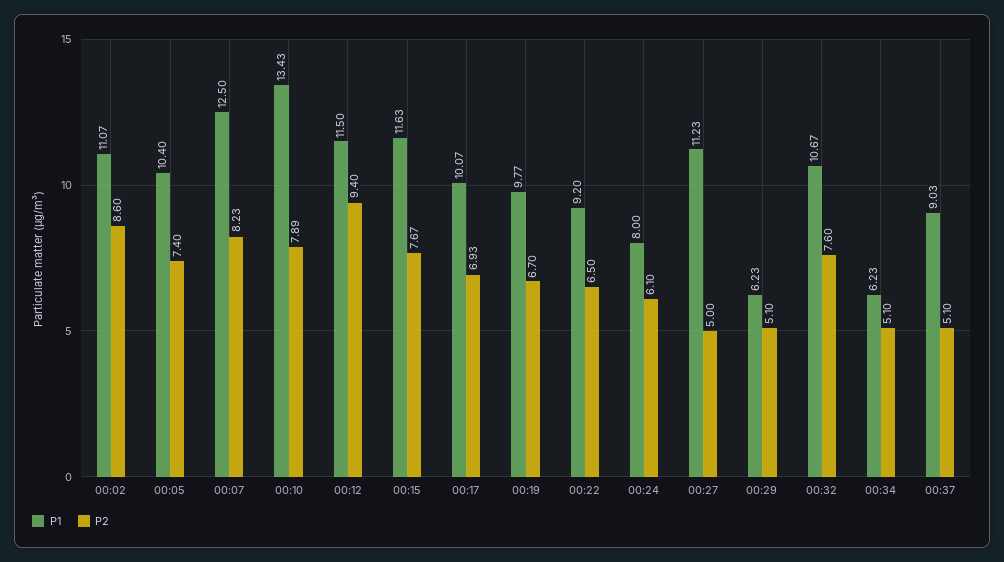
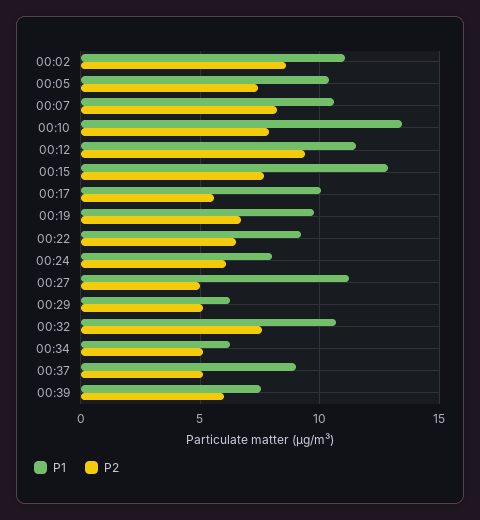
  {
    "P1": {
      "00:02": 11.07,
      "00:05": 10.4,
-     "00:07": 12.5,
+     "00:07": 10.5,
      "00:10": 13.43,
      "00:12": 11.5,
-     "00:15": 11.63,
+     "00:15": 13,
      "00:17": 10.07,
      "00:19": 9.77,
      "00:22": 9.2,
      "00:24": 8,
      "00:27": 11.23,
      "00:29": 6.23,
      "00:32": 10.67,
      "00:34": 6.23,
-     "00:37": 9.03
+     "00:37": 9.03,
+     "00:39": 7.5
    },
    "P2": {
      "00:02": 8.6,
      "00:05": 7.4,
      "00:07": 8.23,
      "00:10": 7.89,
      "00:12": 9.4,
      "00:15": 7.67,
-     "00:17": 6.93,
+     "00:17": 5.5,
      "00:19": 6.7,
      "00:22": 6.5,
      "00:24": 6.1,
      "00:27": 5,
      "00:29": 5.1,
      "00:32": 7.6,
      "00:34": 5.1,
-     "00:37": 5.1
+     "00:37": 5.1,
+     "00:39": 6
    }
  }

